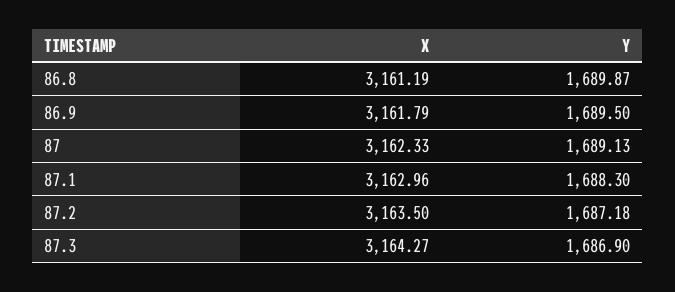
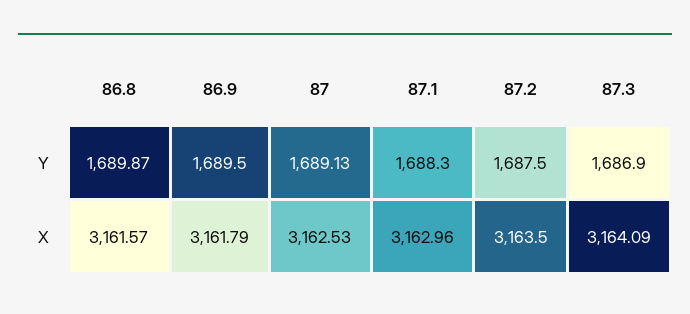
  {
    "X": {
-     "86.8": 3161.19,
+     "86.8": 3161.57,
      "86.9": 3161.79,
-     "87": 3162.33,
+     "87": 3162.53,
      "87.1": 3162.96,
      "87.2": 3163.5,
-     "87.3": 3164.27
+     "87.3": 3164.09
    },
    "Y": {
      "86.8": 1689.87,
      "86.9": 1689.5,
      "87": 1689.13,
      "87.1": 1688.3,
-     "87.2": 1687.18,
+     "87.2": 1687.5,
      "87.3": 1686.9
    }
  }

